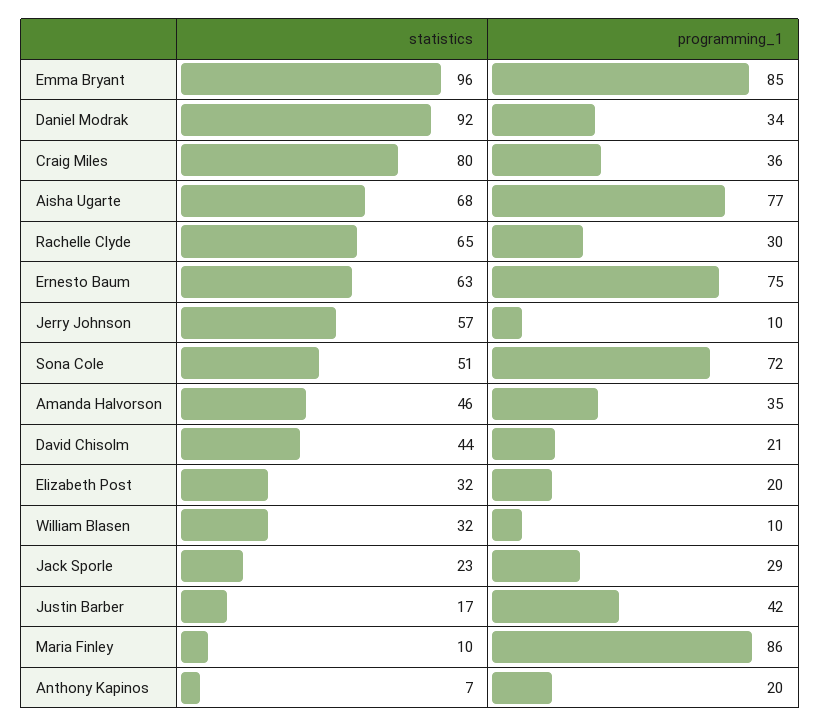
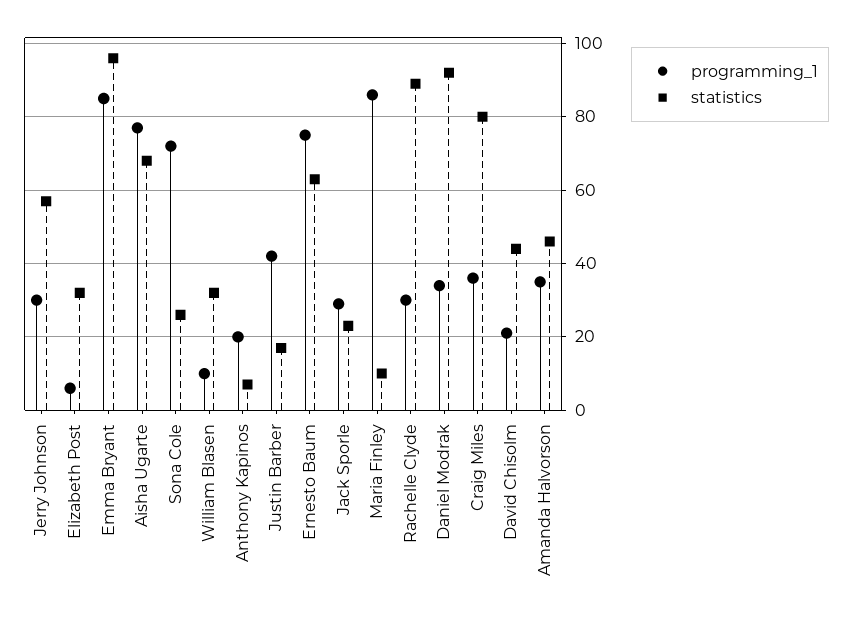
  {
    "statistics": {
      "Emma Bryant": 96,
      "Daniel Modrak": 92,
      "Craig Miles": 80,
      "Aisha Ugarte": 68,
-     "Rachelle Clyde": 65,
+     "Rachelle Clyde": 90,
      "Ernesto Baum": 63,
      "Jerry Johnson": 57,
-     "Sona Cole": 51,
+     "Sona Cole": 25,
      "Amanda Halvorson": 46,
      "David Chisolm": 44,
      "Elizabeth Post": 32,
      "William Blasen": 32,
      "Jack Sporle": 23,
      "Justin Barber": 17,
      "Maria Finley": 10,
      "Anthony Kapinos": 7
    },
    "programming_1": {
      "Emma Bryant": 85,
      "Daniel Modrak": 34,
      "Craig Miles": 36,
      "Aisha Ugarte": 77,
      "Rachelle Clyde": 30,
      "Ernesto Baum": 75,
-     "Jerry Johnson": 10,
+     "Jerry Johnson": 30,
      "Sona Cole": 72,
      "Amanda Halvorson": 35,
      "David Chisolm": 21,
-     "Elizabeth Post": 20,
+     "Elizabeth Post": 5,
      "William Blasen": 10,
      "Jack Sporle": 29,
      "Justin Barber": 42,
      "Maria Finley": 86,
      "Anthony Kapinos": 20
    }
  }

